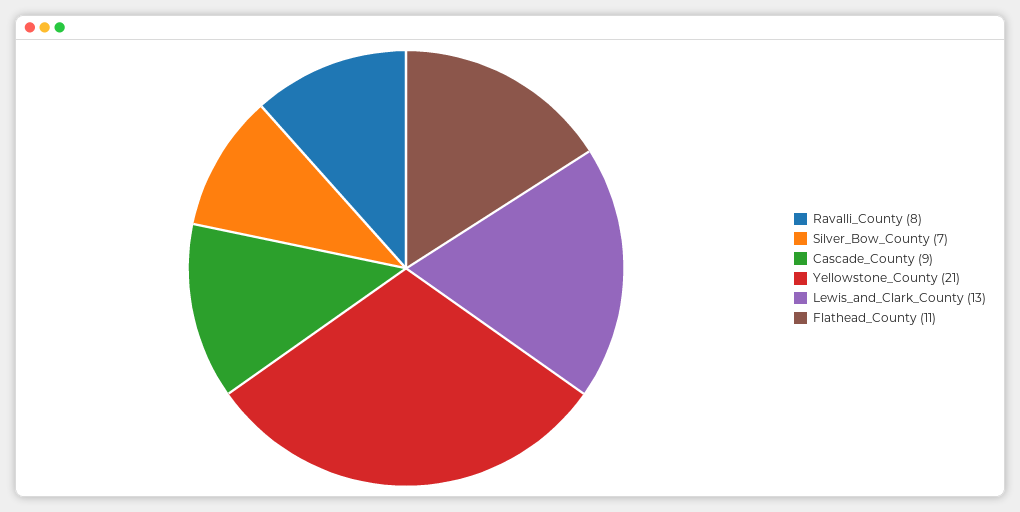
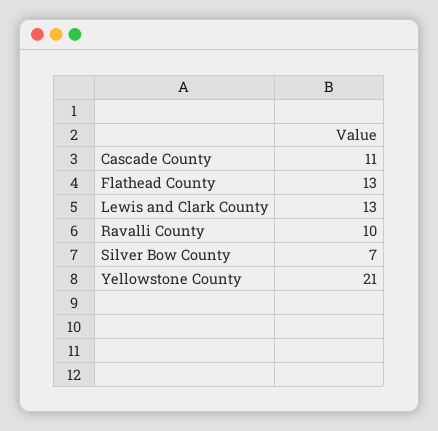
  {
-   "Ravalli_County": 8,
+   "Ravalli_County": 10,
    "Silver_Bow_County": 7,
-   "Cascade_County": 9,
+   "Cascade_County": 11,
    "Yellowstone_County": 21,
    "Lewis_and_Clark_County": 13,
-   "Flathead_County": 11
+   "Flathead_County": 13
  }

